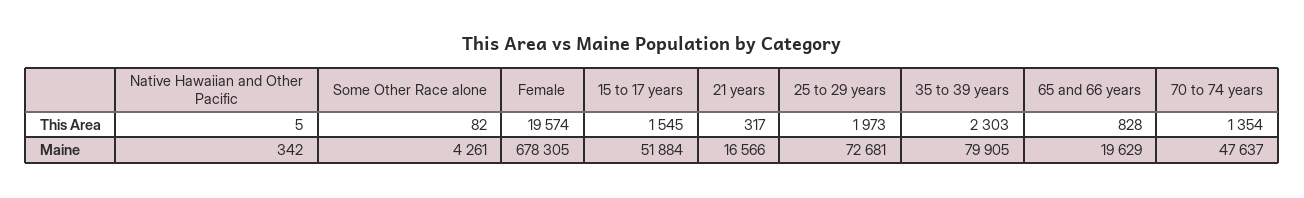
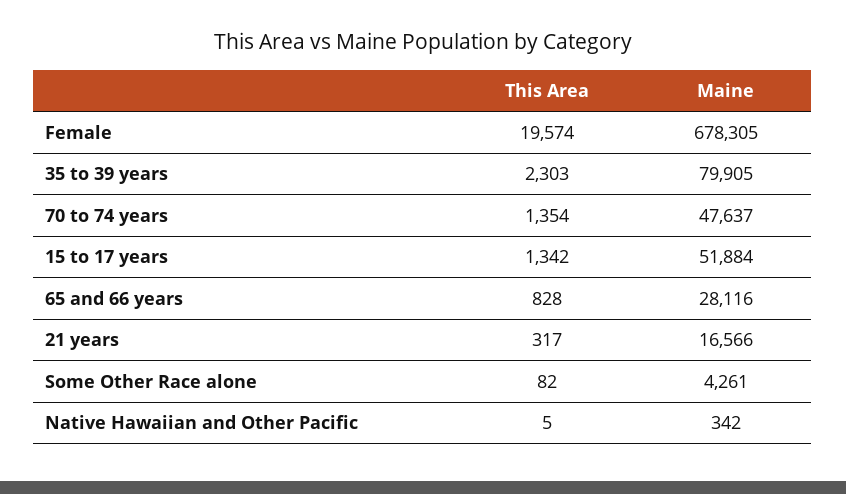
  {
    "Native Hawaiian and Other Pacific": {
      "This Area": 5,
      "Maine": 342
    },
    "Some Other Race alone": {
      "This Area": 82,
      "Maine": 4261
    },
    "Female": {
      "This Area": 19574,
      "Maine": 678305
    },
    "15 to 17 years": {
-     "This Area": 1545,
+     "This Area": 1342,
      "Maine": 51884
    },
    "21 years": {
      "This Area": 317,
      "Maine": 16566
    },
-   "25 to 29 years": {
-     "This Area": 1973,
-     "Maine": 72681
-   },
    "35 to 39 years": {
      "This Area": 2303,
      "Maine": 79905
    },
    "65 and 66 years": {
      "This Area": 828,
-     "Maine": 19629
+     "Maine": 28116
    },
    "70 to 74 years": {
      "This Area": 1354,
      "Maine": 47637
    }
  }

